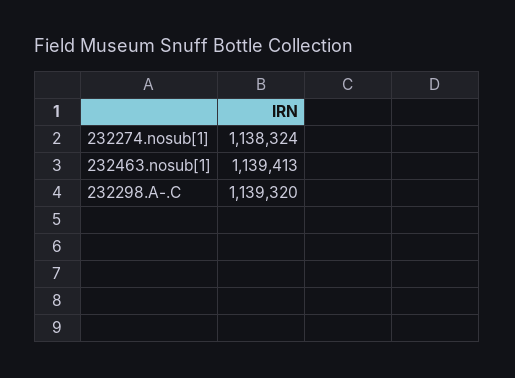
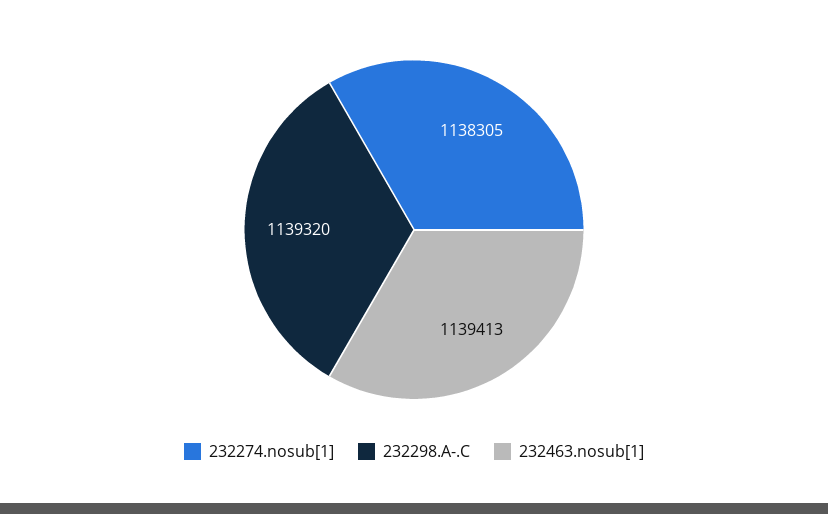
  {
-   "232274.nosub[1]": 1138324,
+   "232274.nosub[1]": 1138305,
    "232463.nosub[1]": 1139413,
    "232298.A-.C": 1139320
  }

